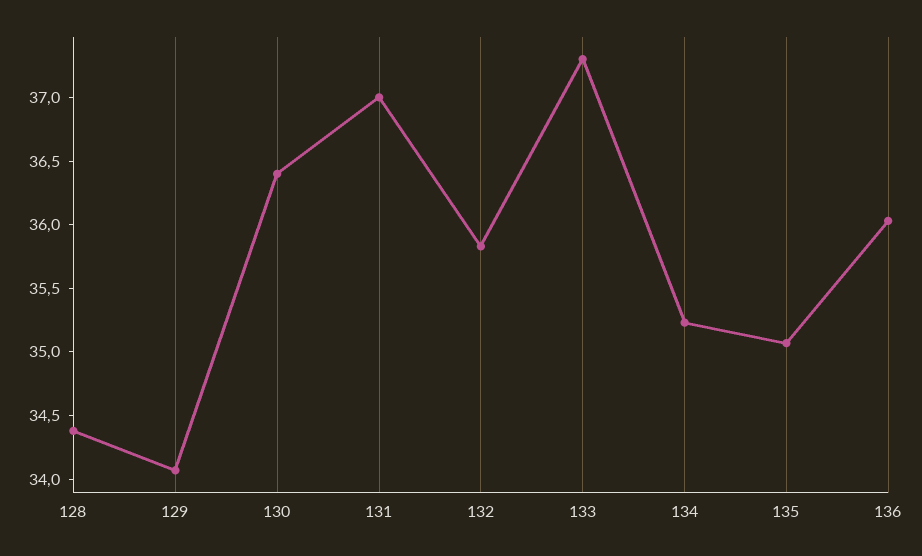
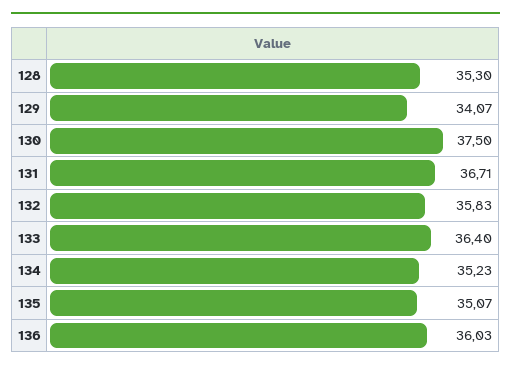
  {
-   "128": 34.4,
+   "128": 35.3,
    "129": 34.07,
-   "130": 36.4,
+   "130": 37.5,
-   "131": 37,
+   "131": 36.71,
    "132": 35.83,
-   "133": 37.3,
+   "133": 36.4,
    "134": 35.23,
    "135": 35.07,
    "136": 36.03
  }

